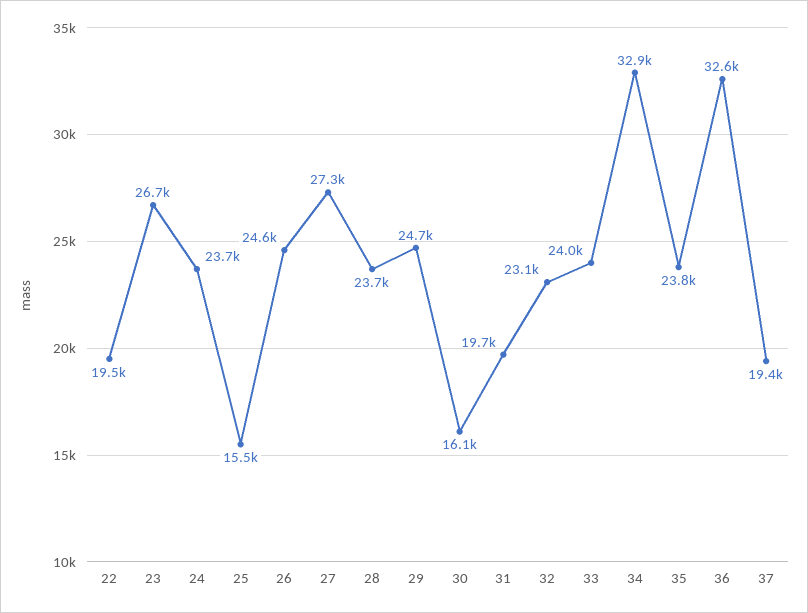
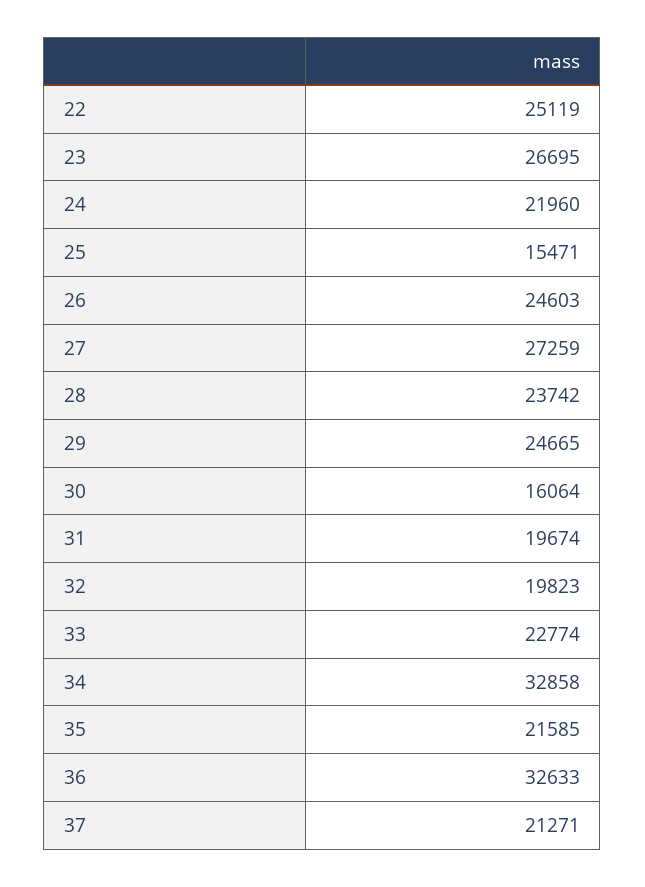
  {
-   "22": 19500,
+   "22": 25119,
    "23": 26695,
-   "24": 23700,
+   "24": 21960,
    "25": 15471,
    "26": 24603,
    "27": 27259,
    "28": 23742,
    "29": 24665,
    "30": 16064,
    "31": 19674,
-   "32": 23100,
+   "32": 19823,
-   "33": 24000,
+   "33": 22774,
    "34": 32858,
-   "35": 23800,
+   "35": 21585,
    "36": 32633,
-   "37": 19400
+   "37": 21271
  }

